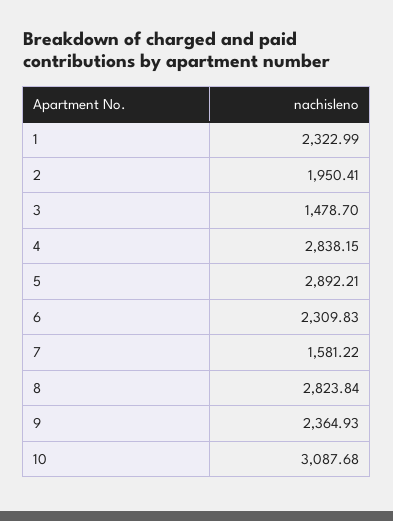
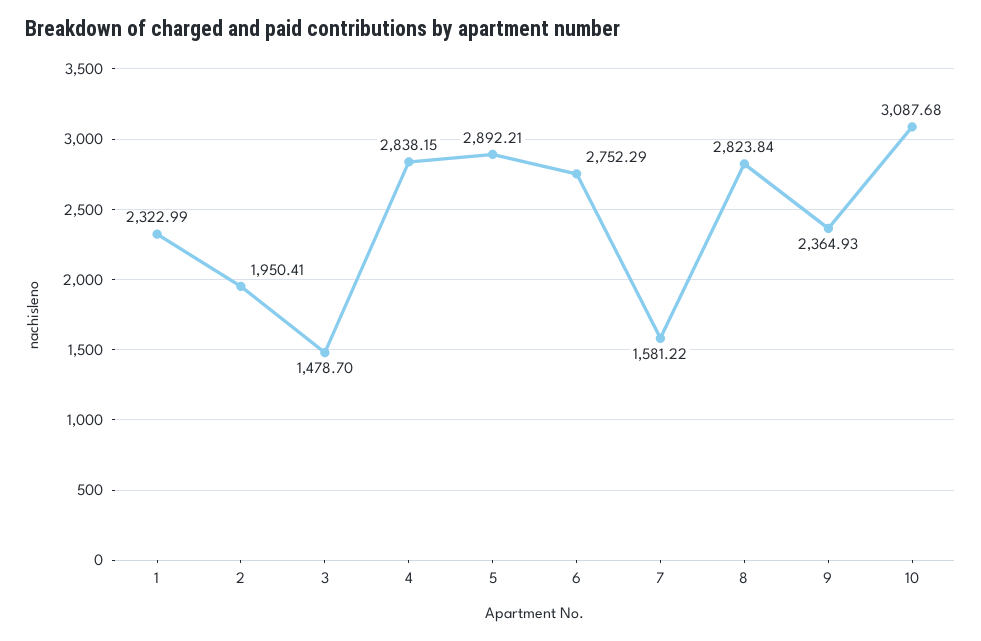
  {
    "1": 2322.99,
    "2": 1950.41,
    "3": 1478.7,
    "4": 2838.15,
    "5": 2892.21,
-   "6": 2309.83,
+   "6": 2752.29,
    "7": 1581.22,
    "8": 2823.84,
    "9": 2364.93,
    "10": 3087.68
  }

